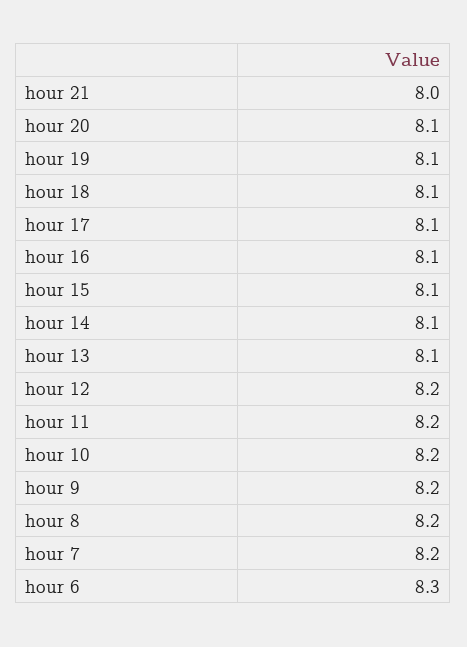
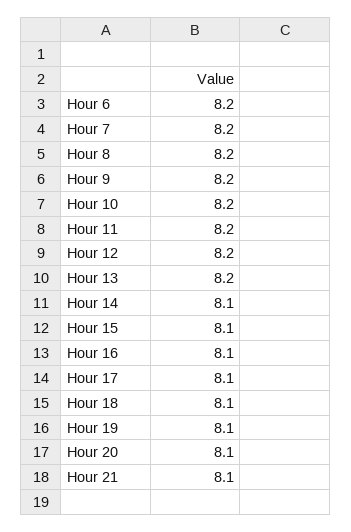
  {
-   "hour 21": 8,
+   "hour 21": 8.1,
    "hour 20": 8.1,
    "hour 19": 8.1,
    "hour 18": 8.1,
    "hour 17": 8.1,
    "hour 16": 8.1,
    "hour 15": 8.1,
    "hour 14": 8.1,
-   "hour 13": 8.1,
+   "hour 13": 8.2,
    "hour 12": 8.2,
    "hour 11": 8.2,
    "hour 10": 8.2,
    "hour 9": 8.2,
    "hour 8": 8.2,
    "hour 7": 8.2,
-   "hour 6": 8.3
+   "hour 6": 8.2
  }

